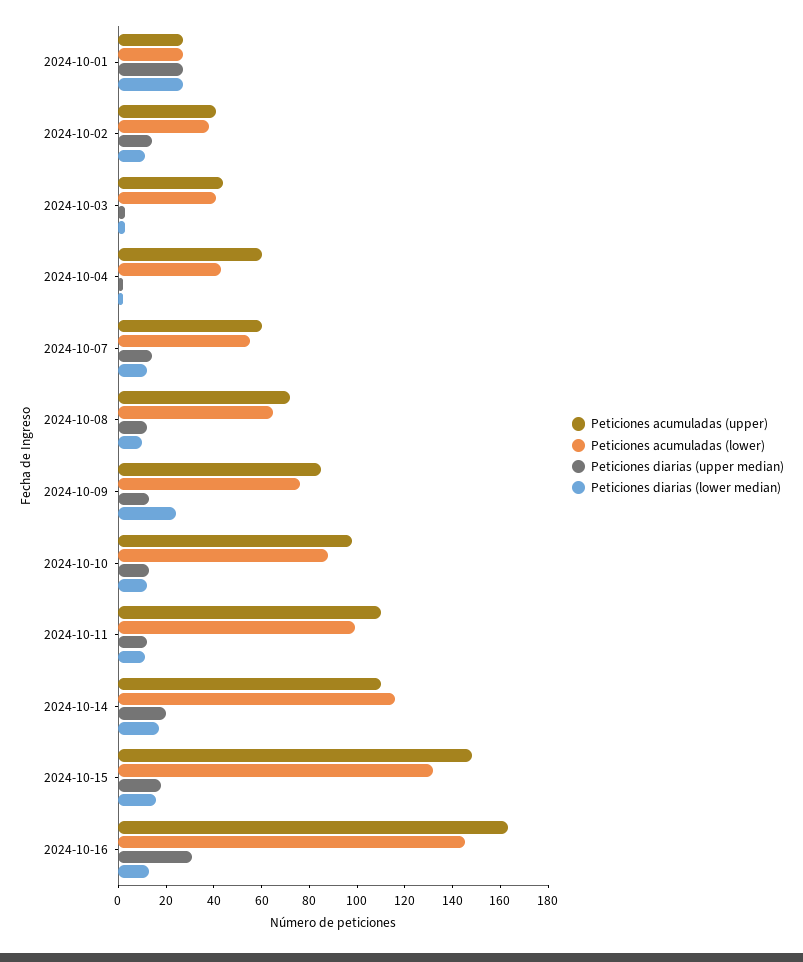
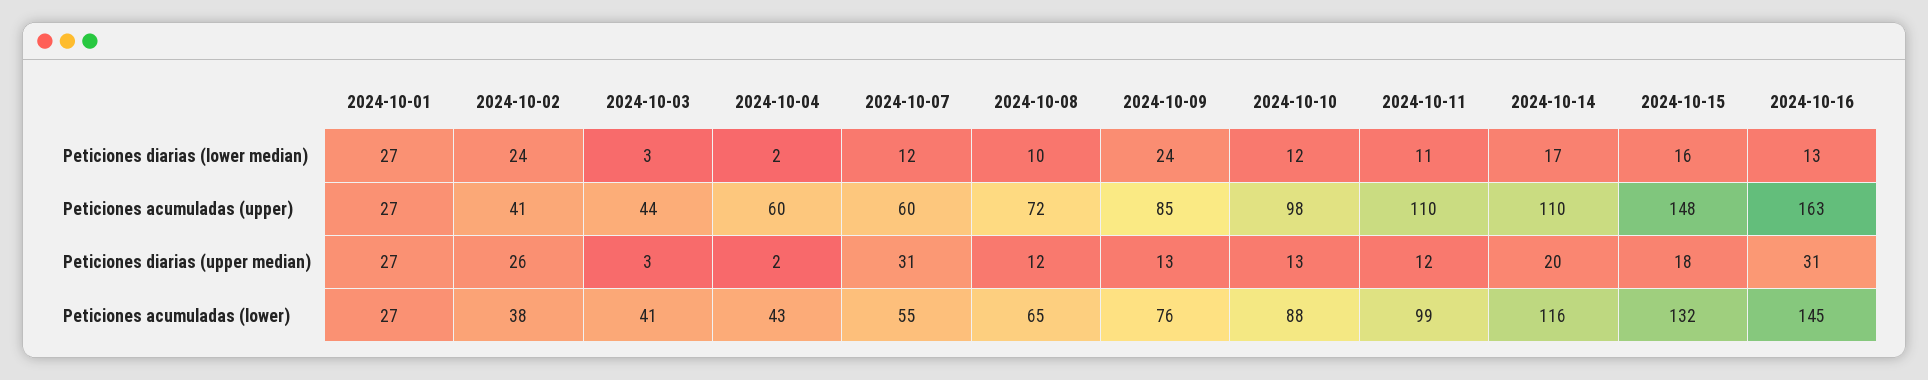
  {
    "Peticiones acumuladas (upper)": {
      "2024-10-01": 27,
      "2024-10-02": 41,
      "2024-10-03": 44,
      "2024-10-04": 60,
      "2024-10-07": 60,
      "2024-10-08": 72,
      "2024-10-09": 85,
      "2024-10-10": 98,
      "2024-10-11": 110,
      "2024-10-14": 110,
      "2024-10-15": 148,
      "2024-10-16": 163
    },
    "Peticiones acumuladas (lower)": {
      "2024-10-01": 27,
      "2024-10-02": 38,
      "2024-10-03": 41,
      "2024-10-04": 43,
      "2024-10-07": 55,
      "2024-10-08": 65,
      "2024-10-09": 76,
      "2024-10-10": 88,
      "2024-10-11": 99,
      "2024-10-14": 116,
      "2024-10-15": 132,
      "2024-10-16": 145
    },
    "Peticiones diarias (upper median)": {
      "2024-10-01": 27,
-     "2024-10-02": 15,
+     "2024-10-02": 26,
      "2024-10-03": 3,
      "2024-10-04": 2,
-     "2024-10-07": 15,
+     "2024-10-07": 31,
      "2024-10-08": 12,
      "2024-10-09": 13,
      "2024-10-10": 13,
      "2024-10-11": 12,
      "2024-10-14": 20,
      "2024-10-15": 18,
      "2024-10-16": 31
    },
    "Peticiones diarias (lower median)": {
      "2024-10-01": 27,
-     "2024-10-02": 10,
+     "2024-10-02": 24,
      "2024-10-03": 3,
      "2024-10-04": 2,
      "2024-10-07": 12,
      "2024-10-08": 10,
      "2024-10-09": 24,
      "2024-10-10": 12,
      "2024-10-11": 11,
      "2024-10-14": 17,
      "2024-10-15": 16,
      "2024-10-16": 13
    }
  }

